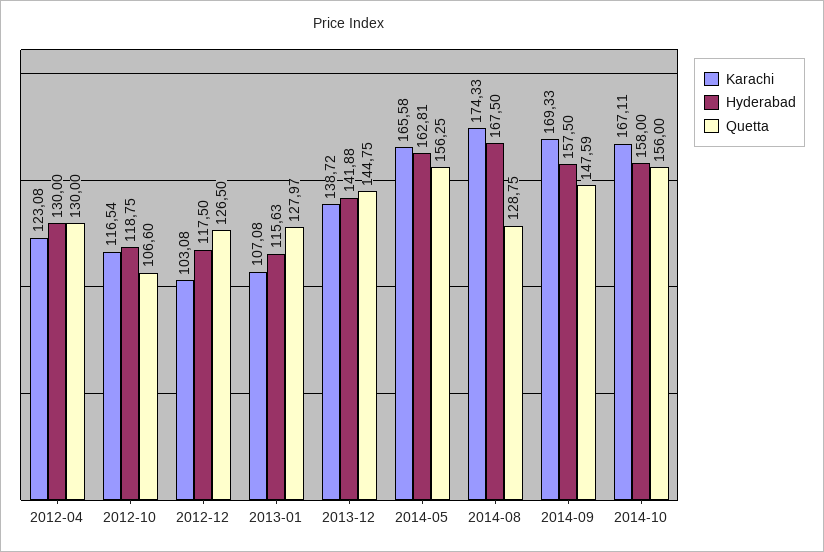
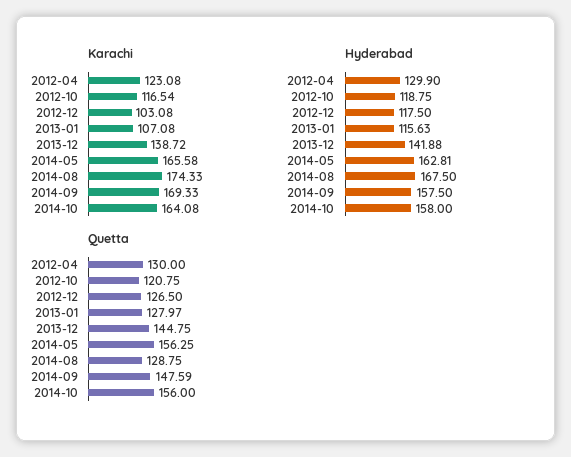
  {
    "Karachi": {
      "2012-04": 123.08,
      "2012-10": 116.54,
      "2012-12": 103.08,
      "2013-01": 107.08,
      "2013-12": 138.72,
      "2014-05": 165.58,
      "2014-08": 174.33,
      "2014-09": 169.33,
-     "2014-10": 167.11
+     "2014-10": 164.08
    },
    "Hyderabad": {
-     "2012-04": 130,
+     "2012-04": 129.9,
      "2012-10": 118.75,
      "2012-12": 117.5,
      "2013-01": 115.63,
      "2013-12": 141.88,
      "2014-05": 162.81,
      "2014-08": 167.5,
      "2014-09": 157.5,
      "2014-10": 158
    },
    "Quetta": {
      "2012-04": 130,
-     "2012-10": 106.6,
+     "2012-10": 120.75,
      "2012-12": 126.5,
      "2013-01": 127.97,
      "2013-12": 144.75,
      "2014-05": 156.25,
      "2014-08": 128.75,
      "2014-09": 147.59,
      "2014-10": 156
    }
  }

